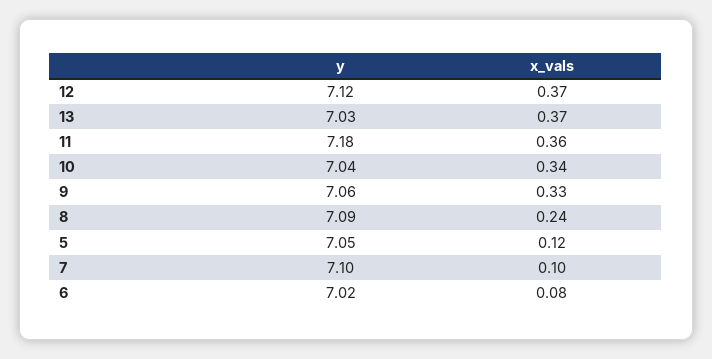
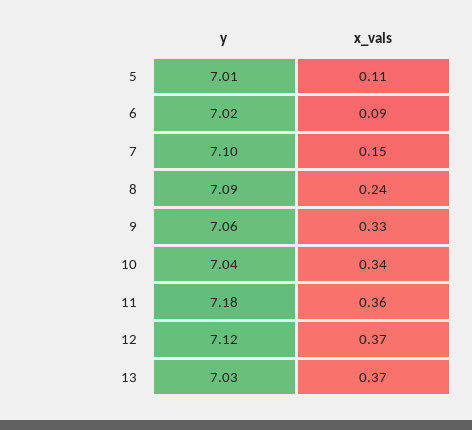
  {
    "y": {
      "12": 7.12,
      "13": 7.03,
      "11": 7.18,
      "10": 7.04,
      "9": 7.06,
      "8": 7.09,
-     "5": 7.05,
+     "5": 7.01,
      "7": 7.1,
      "6": 7.02
    },
    "x_vals": {
      "12": 0.37,
      "13": 0.37,
      "11": 0.36,
      "10": 0.34,
      "9": 0.33,
      "8": 0.24,
-     "5": 0.12,
+     "5": 0.11,
-     "7": 0.1,
+     "7": 0.15,
-     "6": 0.08
+     "6": 0.09
    }
  }

